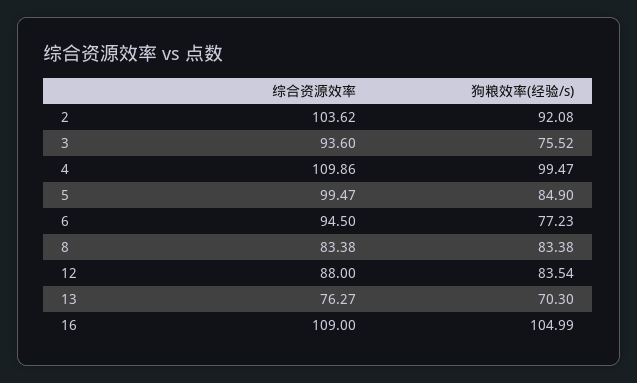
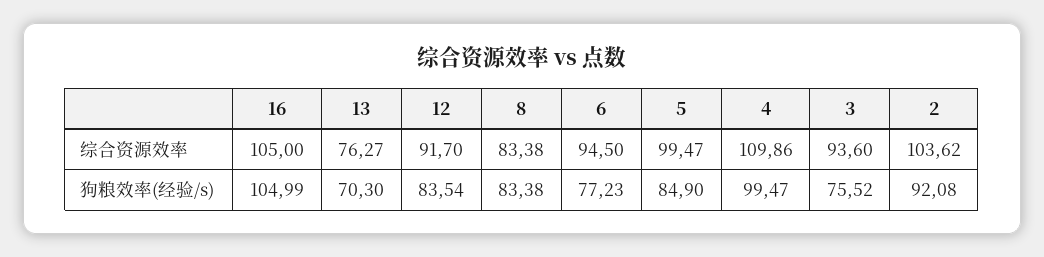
  {
    "综合资源效率": {
      "2": 103.62,
      "3": 93.6,
      "4": 109.86,
      "5": 99.47,
      "6": 94.5,
      "8": 83.38,
-     "12": 88,
+     "12": 91.7,
      "13": 76.27,
-     "16": 109
+     "16": 105
    },
    "狗粮效率(经验/s)": {
      "2": 92.08,
      "3": 75.52,
      "4": 99.47,
      "5": 84.9,
      "6": 77.23,
      "8": 83.38,
      "12": 83.54,
      "13": 70.3,
      "16": 104.99
    }
  }

